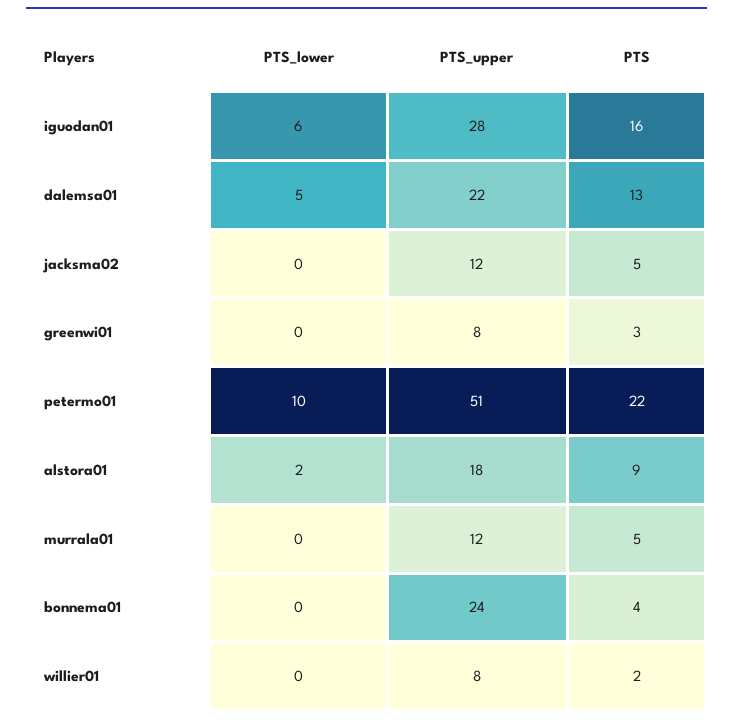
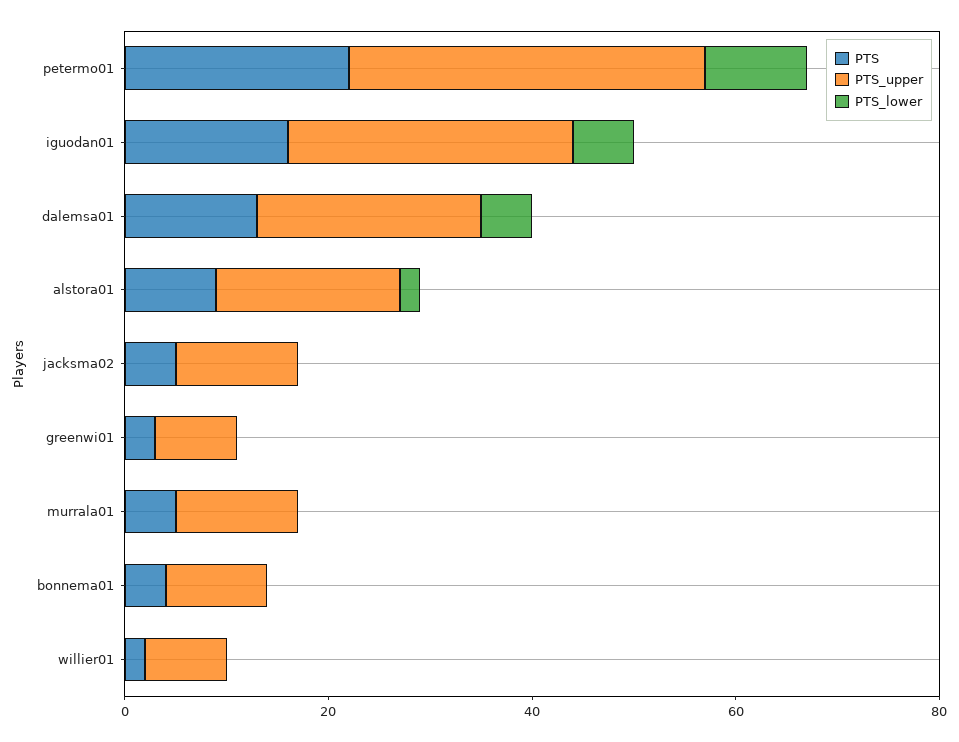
  {
    "PTS_lower": {
      "iguodan01": 6,
      "dalemsa01": 5,
      "jacksma02": 0,
      "greenwi01": 0,
      "petermo01": 10,
      "alstora01": 2,
      "murrala01": 0,
      "bonnema01": 0,
      "willier01": 0
    },
    "PTS_upper": {
      "iguodan01": 28,
      "dalemsa01": 22,
      "jacksma02": 12,
      "greenwi01": 8,
-     "petermo01": 51,
+     "petermo01": 35,
      "alstora01": 18,
      "murrala01": 12,
-     "bonnema01": 24,
+     "bonnema01": 10,
      "willier01": 8
    },
    "PTS": {
      "iguodan01": 16,
      "dalemsa01": 13,
      "jacksma02": 5,
      "greenwi01": 3,
      "petermo01": 22,
      "alstora01": 9,
      "murrala01": 5,
      "bonnema01": 4,
      "willier01": 2
    }
  }

